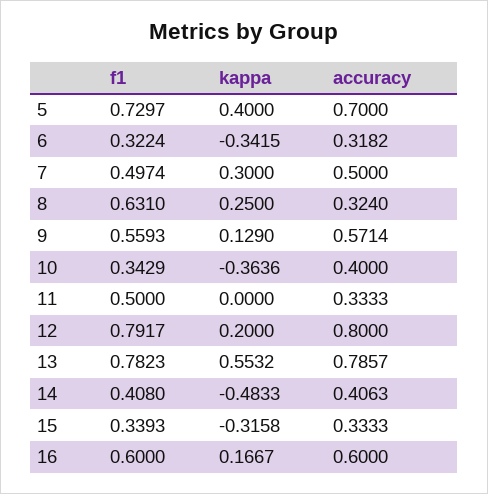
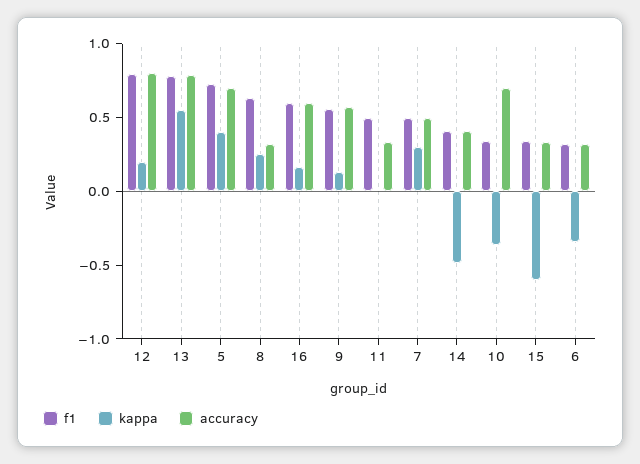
  {
    "f1": {
      "5": 0.7297,
      "6": 0.3224,
      "7": 0.4974,
      "8": 0.631,
      "9": 0.5593,
      "10": 0.3429,
      "11": 0.5,
      "12": 0.7917,
      "13": 0.7823,
      "14": 0.408,
      "15": 0.3393,
      "16": 0.6
    },
    "kappa": {
      "5": 0.4,
      "6": -0.3415,
      "7": 0.3,
      "8": 0.25,
      "9": 0.129,
      "10": -0.3636,
      "11": 0,
      "12": 0.2,
      "13": 0.5532,
      "14": -0.4833,
-     "15": -0.3158,
+     "15": -0.6,
      "16": 0.1667
    },
    "accuracy": {
      "5": 0.7,
      "6": 0.3182,
      "7": 0.5,
      "8": 0.324,
      "9": 0.5714,
-     "10": 0.4,
+     "10": 0.7,
      "11": 0.3333,
      "12": 0.8,
      "13": 0.7857,
      "14": 0.4063,
      "15": 0.3333,
      "16": 0.6
    }
  }

